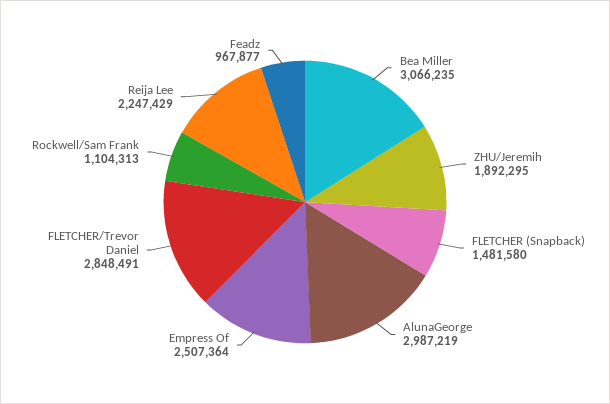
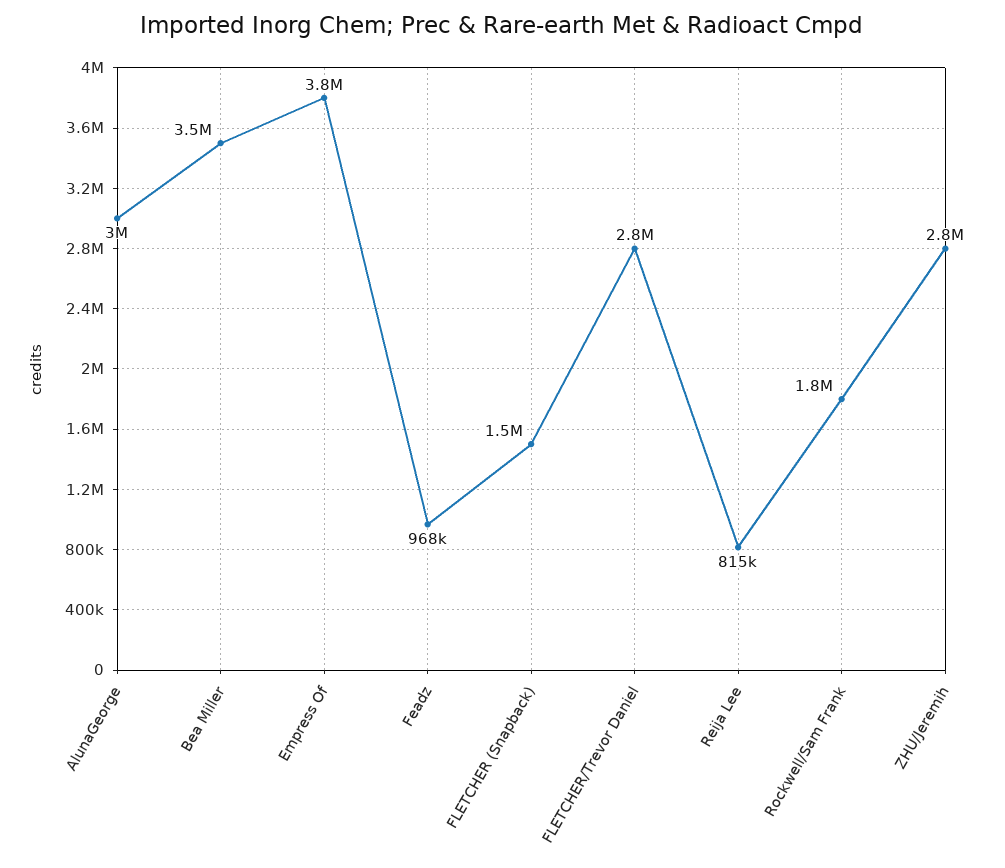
  {
-   "Bea Miller": 3066235,
+   "Bea Miller": 3500000,
-   "ZHU/Jeremih": 1892295,
+   "ZHU/Jeremih": 2800000,
    "FLETCHER (Snapback)": 1481580,
    "AlunaGeorge": 2987219,
-   "Empress Of": 2507364,
+   "Empress Of": 3800000,
    "FLETCHER/Trevor Daniel": 2848491,
-   "Rockwell/Sam Frank": 1104313,
+   "Rockwell/Sam Frank": 1800000,
-   "Reija Lee": 2247429,
+   "Reija Lee": 815000,
    "Feadz": 967877
  }

